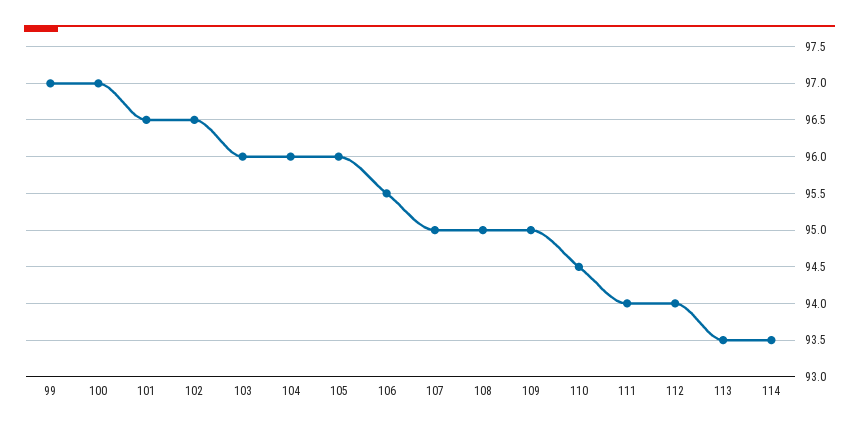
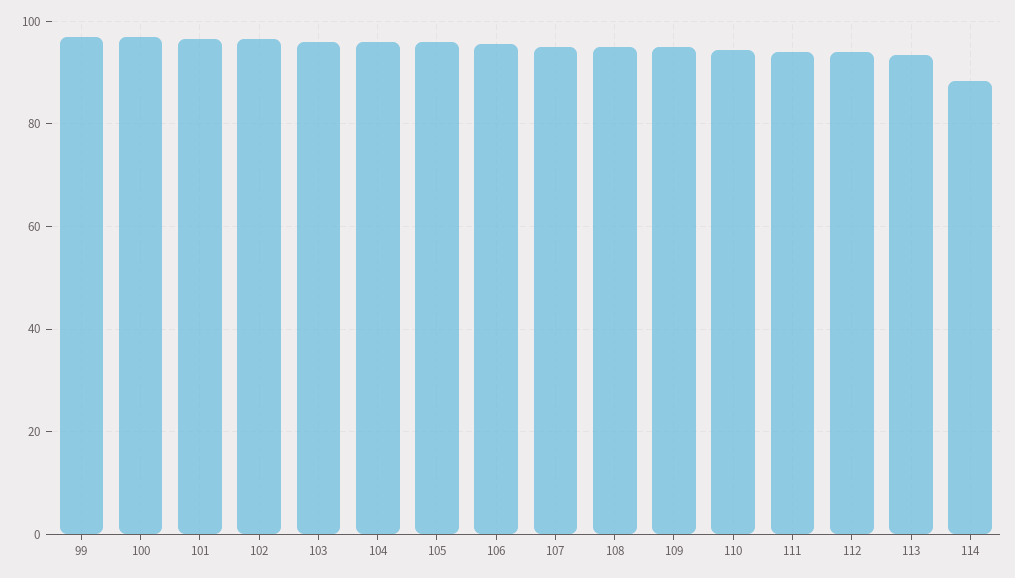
  {
    "99": 97,
    "100": 97,
    "101": 96.5,
    "102": 96.5,
    "103": 96,
    "104": 96,
    "105": 96,
    "106": 95.5,
    "107": 95,
    "108": 95,
    "109": 95,
    "110": 94.5,
    "111": 94,
    "112": 94,
    "113": 93.5,
-   "114": 93.5
+   "114": 88
  }

